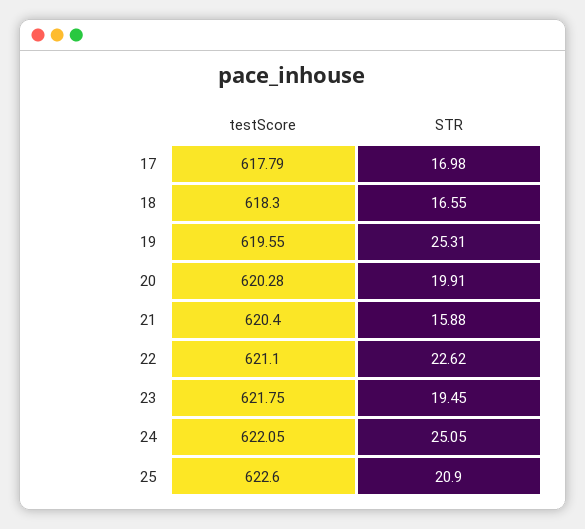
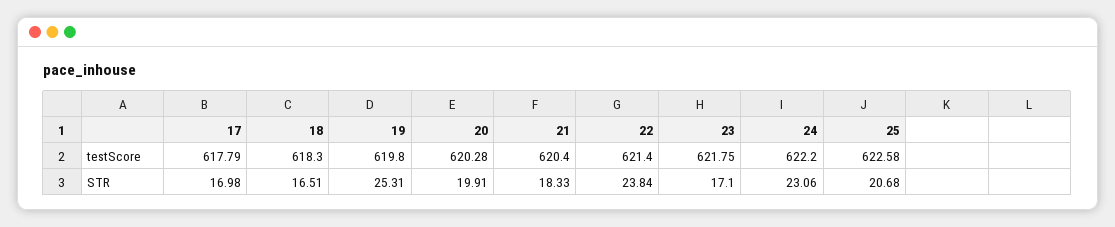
  {
    "testScore": {
      "17": 617.79,
      "18": 618.3,
-     "19": 619.55,
+     "19": 619.8,
      "20": 620.28,
      "21": 620.4,
-     "22": 621.1,
+     "22": 621.4,
      "23": 621.75,
-     "24": 622.05,
+     "24": 622.2,
-     "25": 622.6
+     "25": 622.58
    },
    "STR": {
      "17": 16.98,
-     "18": 16.55,
+     "18": 16.51,
      "19": 25.31,
      "20": 19.91,
-     "21": 15.88,
+     "21": 18.33,
-     "22": 22.62,
+     "22": 23.84,
-     "23": 19.45,
+     "23": 17.1,
-     "24": 25.05,
+     "24": 23.06,
-     "25": 20.9
+     "25": 20.68
    }
  }

